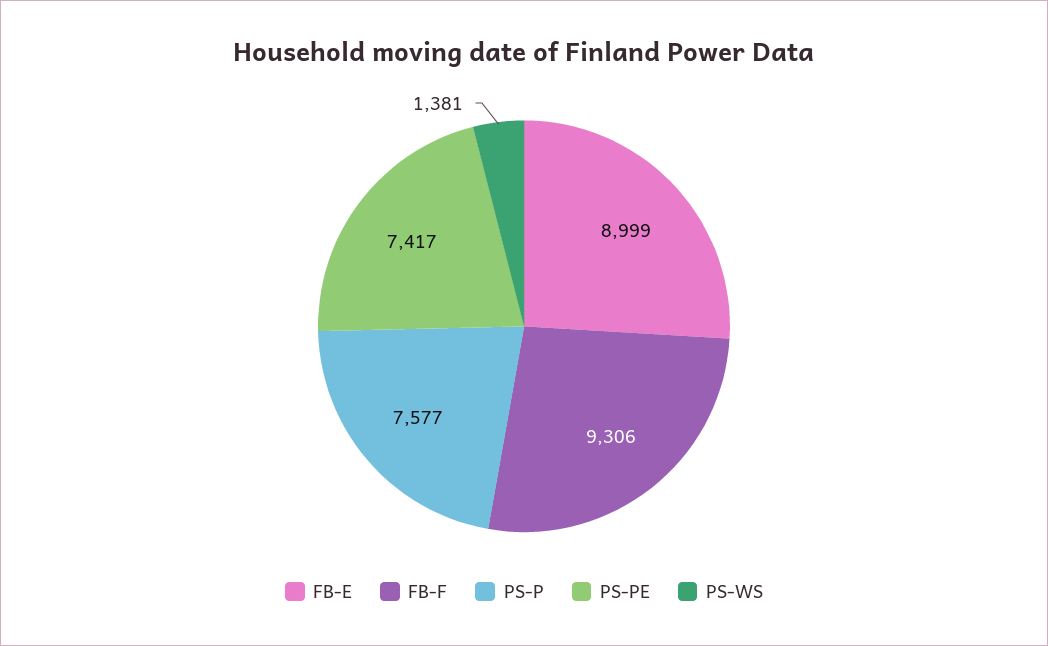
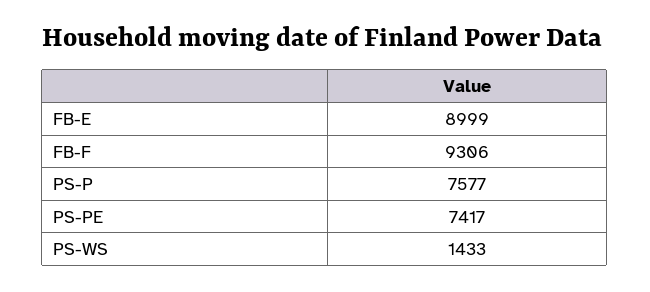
  {
    "FB-E": 8999,
    "FB-F": 9306,
    "PS-P": 7577,
    "PS-PE": 7417,
-   "PS-WS": 1381
+   "PS-WS": 1433
  }

